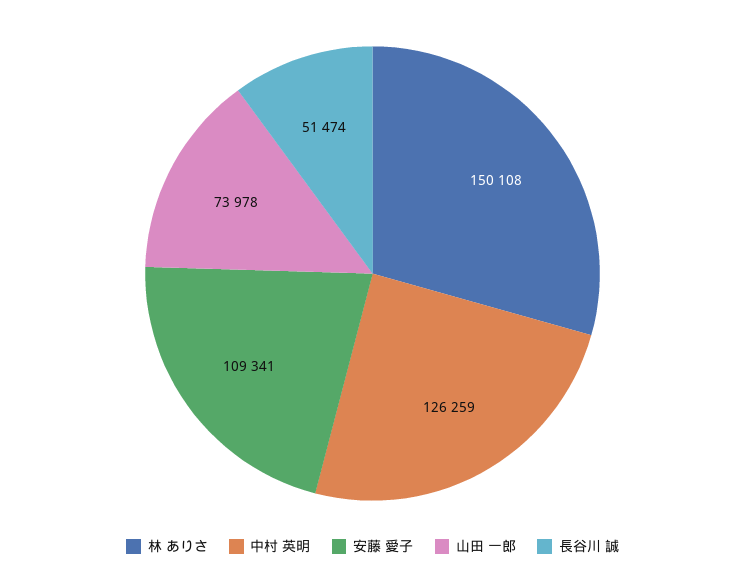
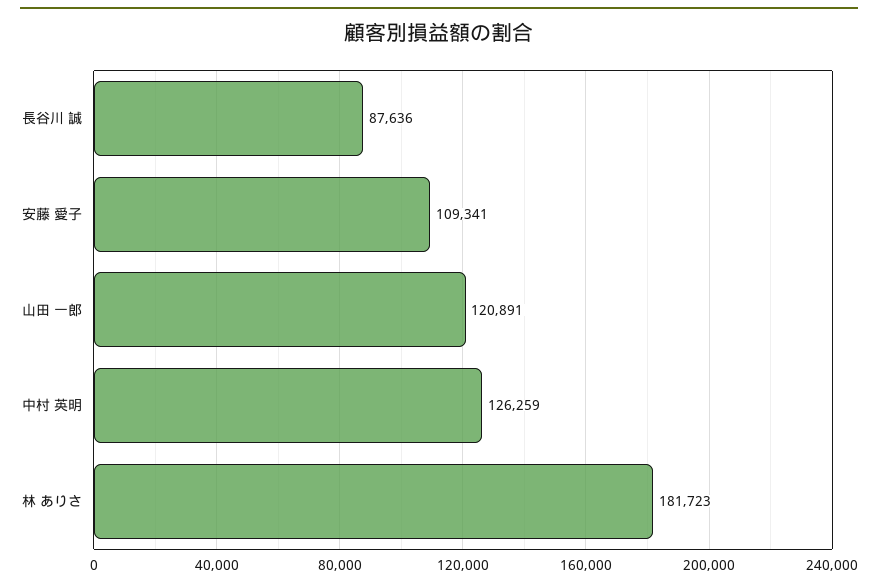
  {
-   "林 ありさ": 150108,
+   "林 ありさ": 181723,
    "中村 英明": 126259,
    "安藤 愛子": 109341,
-   "山田 一郎": 73978,
+   "山田 一郎": 120891,
-   "長谷川 誠": 51474
+   "長谷川 誠": 87636
  }

